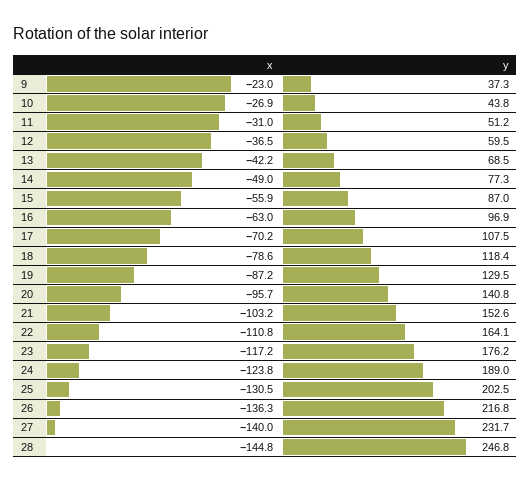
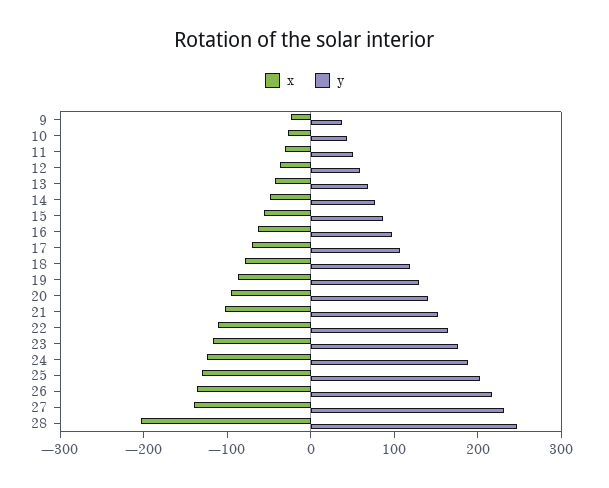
  {
    "x": {
      "9": -23,
      "10": -26.9,
      "11": -31,
      "12": -36.5,
      "13": -42.2,
      "14": -49,
      "15": -55.9,
      "16": -63,
      "17": -70.2,
      "18": -78.6,
      "19": -87.2,
      "20": -95.7,
      "21": -103.2,
      "22": -110.8,
      "23": -117.2,
      "24": -123.8,
      "25": -130.5,
      "26": -136.3,
      "27": -140,
-     "28": -144.8
+     "28": -200
    },
    "y": {
      "9": 37.3,
      "10": 43.8,
      "11": 51.2,
      "12": 59.5,
      "13": 68.5,
      "14": 77.3,
      "15": 87,
      "16": 96.9,
      "17": 107.5,
      "18": 118.4,
      "19": 129.5,
      "20": 140.8,
      "21": 152.6,
      "22": 164.1,
      "23": 176.2,
      "24": 189,
      "25": 202.5,
      "26": 216.8,
      "27": 231.7,
      "28": 246.8
    }
  }

